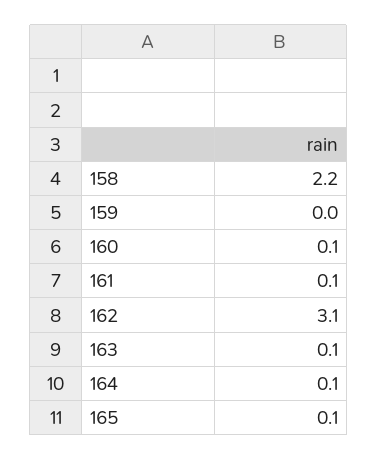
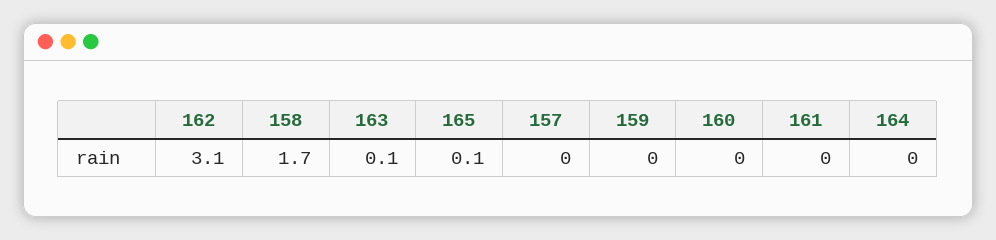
  {
-   "158": 2.2,
+   "158": 1.7,
    "159": 0,
-   "160": 0.1,
+   "160": 0,
-   "161": 0.1,
+   "161": 0,
    "162": 3.1,
    "163": 0.1,
-   "164": 0.1,
+   "164": 0,
-   "165": 0.1
+   "165": 0.1,
+   "157": 0
  }

